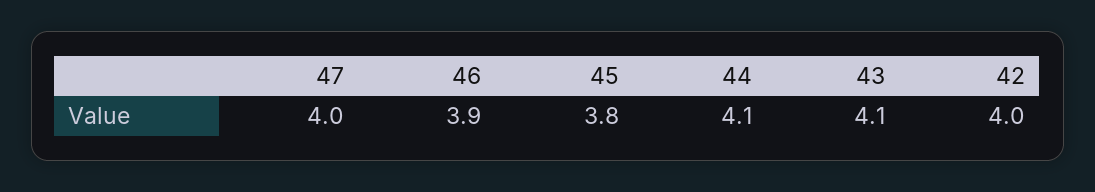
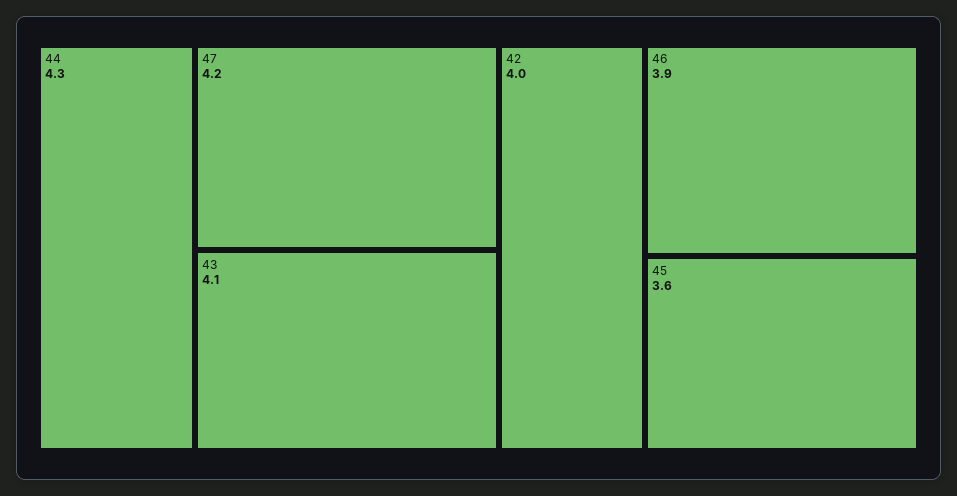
  {
-   "47": 4,
+   "47": 4.2,
    "46": 3.9,
-   "45": 3.8,
+   "45": 3.6,
-   "44": 4.1,
+   "44": 4.3,
    "43": 4.1,
    "42": 4
  }

